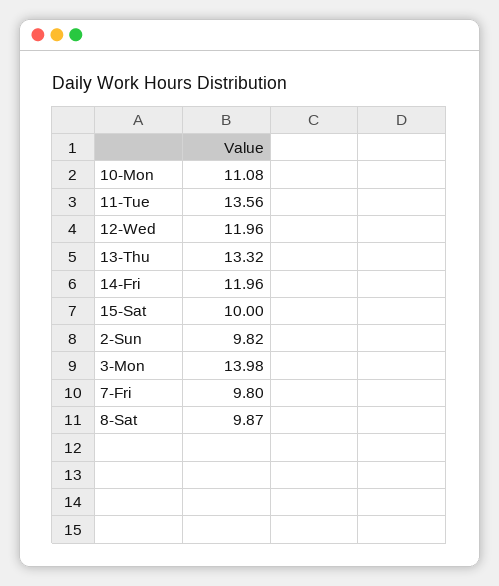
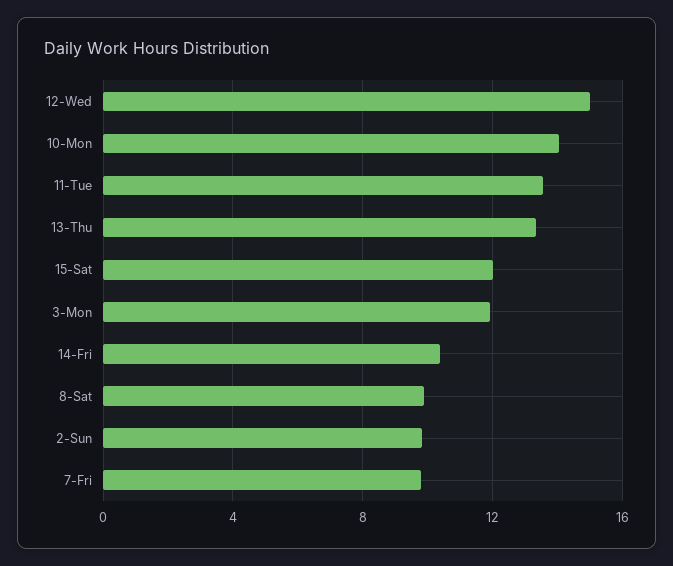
  {
-   "10-Mon": 11.08,
+   "10-Mon": 14,
    "11-Tue": 13.56,
-   "12-Wed": 11.96,
+   "12-Wed": 15,
    "13-Thu": 13.32,
-   "14-Fri": 11.96,
+   "14-Fri": 10.5,
-   "15-Sat": 10,
+   "15-Sat": 12,
    "2-Sun": 9.82,
-   "3-Mon": 13.98,
+   "3-Mon": 12,
    "7-Fri": 9.8,
    "8-Sat": 9.87
  }

